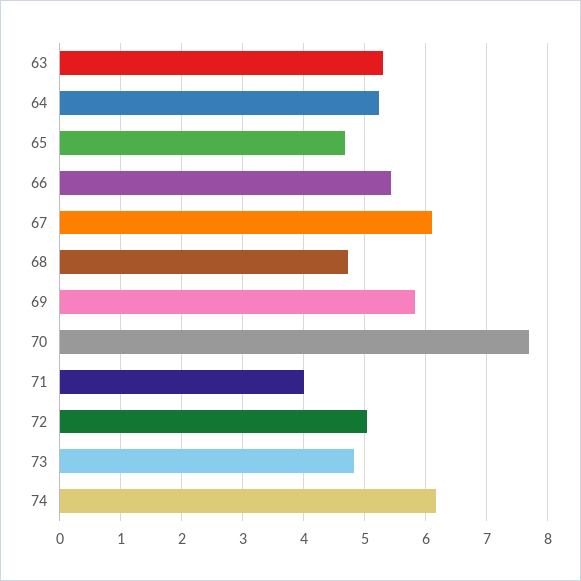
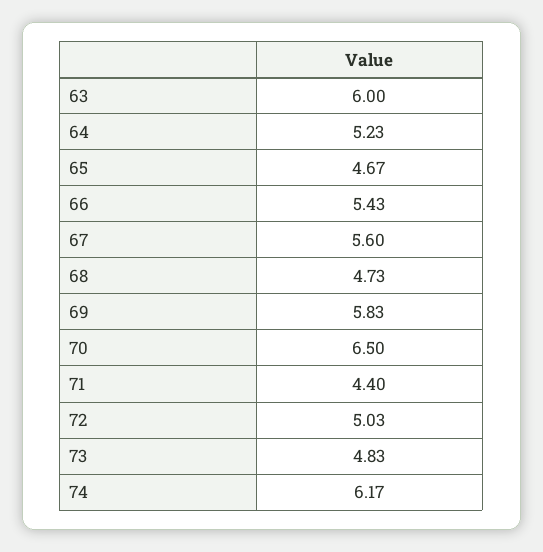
  {
-   "63": 5.3,
+   "63": 6,
    "64": 5.23,
    "65": 4.67,
    "66": 5.43,
-   "67": 6.1,
+   "67": 5.6,
    "68": 4.73,
    "69": 5.83,
-   "70": 7.7,
+   "70": 6.5,
-   "71": 4,
+   "71": 4.4,
    "72": 5.03,
    "73": 4.83,
    "74": 6.17
  }

